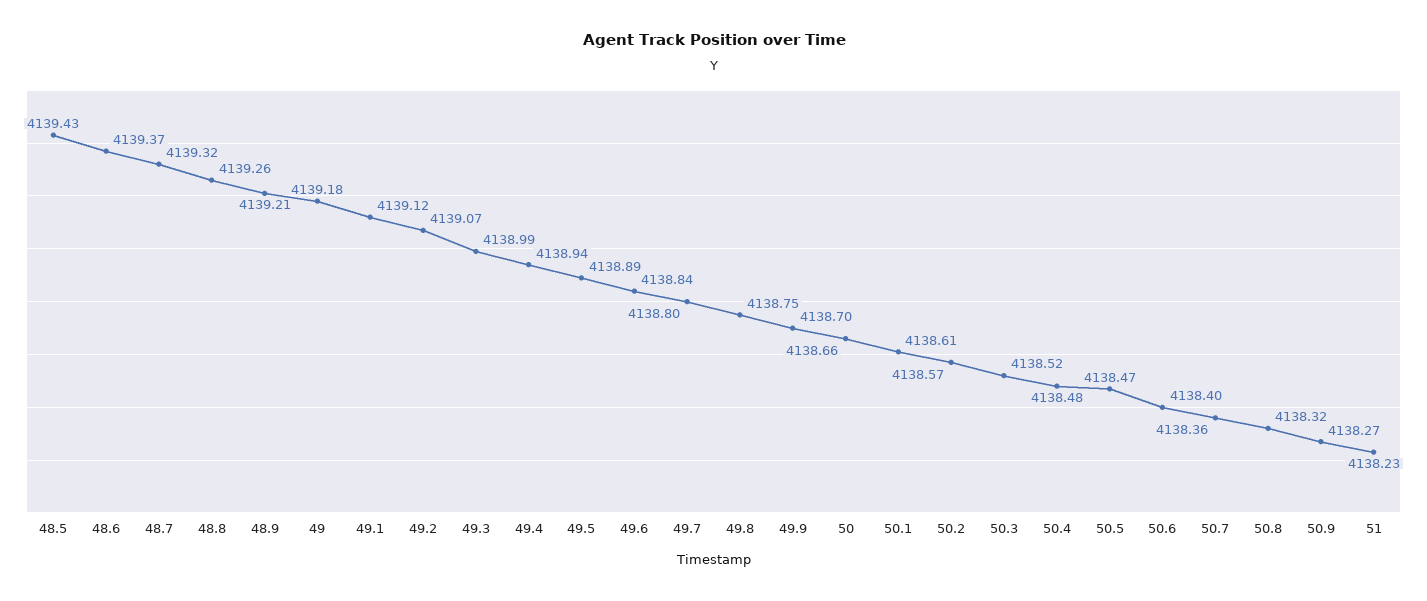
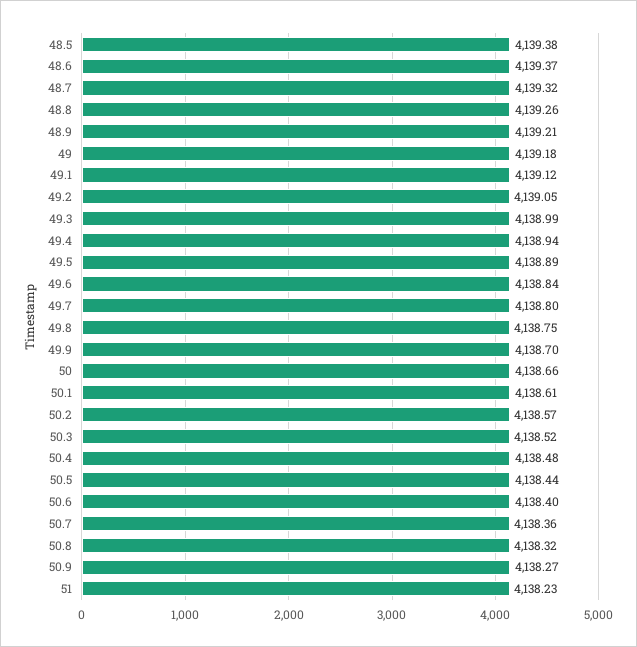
  {
-   "48.5": 4139.43,
+   "48.5": 4139.38,
    "48.6": 4139.37,
    "48.7": 4139.32,
    "48.8": 4139.26,
    "48.9": 4139.21,
    "49": 4139.18,
    "49.1": 4139.12,
-   "49.2": 4139.07,
+   "49.2": 4139.05,
    "49.3": 4138.99,
    "49.4": 4138.94,
    "49.5": 4138.89,
    "49.6": 4138.84,
    "49.7": 4138.8,
    "49.8": 4138.75,
    "49.9": 4138.7,
    "50": 4138.66,
    "50.1": 4138.61,
    "50.2": 4138.57,
    "50.3": 4138.52,
    "50.4": 4138.48,
-   "50.5": 4138.47,
+   "50.5": 4138.44,
    "50.6": 4138.4,
    "50.7": 4138.36,
    "50.8": 4138.32,
    "50.9": 4138.27,
    "51": 4138.23
  }

